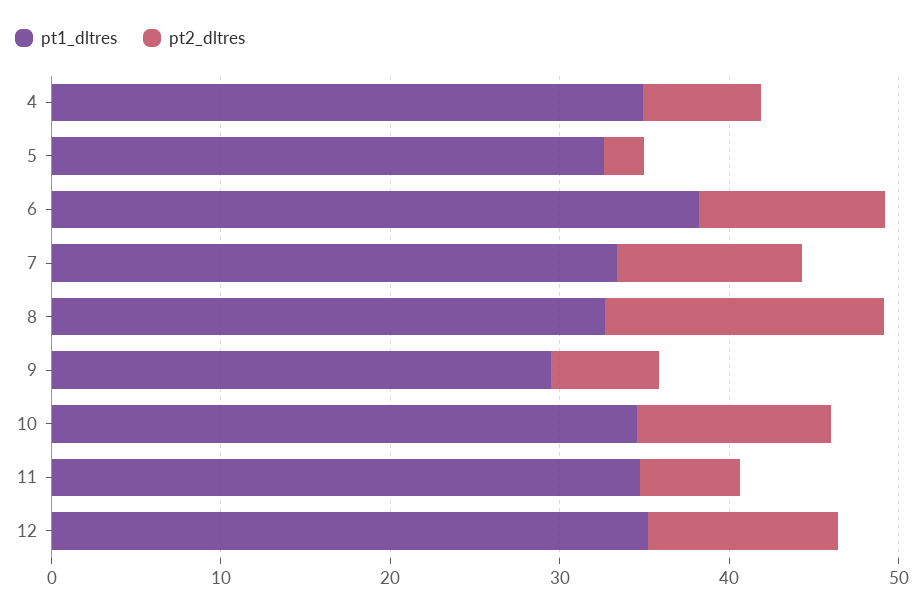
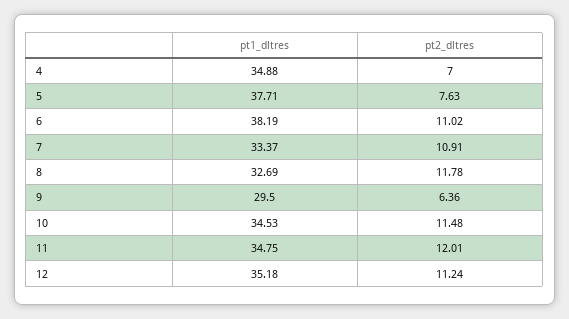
  {
    "pt1_dltres": {
      "4": 34.88,
-     "5": 32,
+     "5": 37.71,
      "6": 38.19,
      "7": 33.37,
      "8": 32.69,
      "9": 29.5,
      "10": 34.53,
      "11": 34.75,
      "12": 35.18
    },
    "pt2_dltres": {
      "4": 7,
-     "5": 2,
+     "5": 7.63,
      "6": 11.02,
      "7": 10.91,
-     "8": 16,
+     "8": 11.78,
      "9": 6.36,
      "10": 11.48,
-     "11": 6,
+     "11": 12.01,
      "12": 11.24
    }
  }

